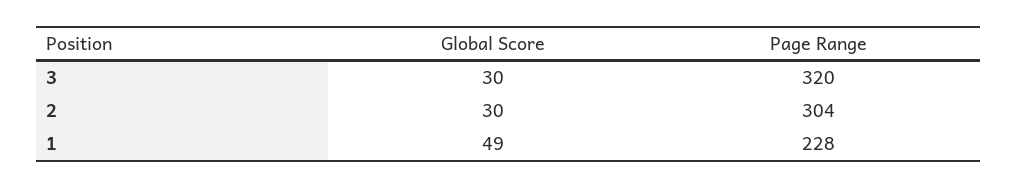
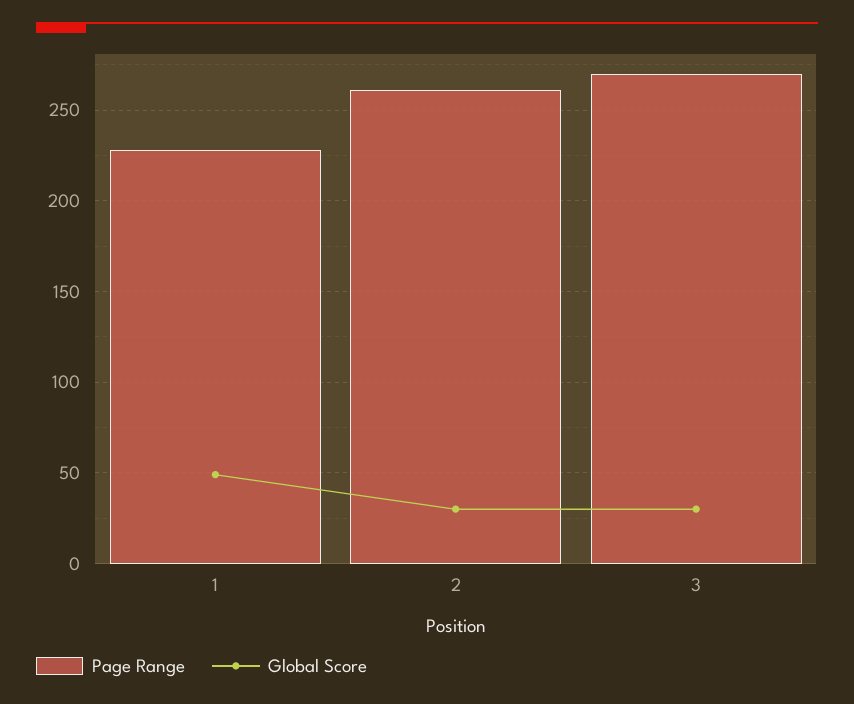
  {
    "Global Score": {
      "3": 30,
      "2": 30,
      "1": 49
    },
    "Page Range": {
-     "3": 320,
+     "3": 270,
-     "2": 304,
+     "2": 260,
      "1": 228
    }
  }

